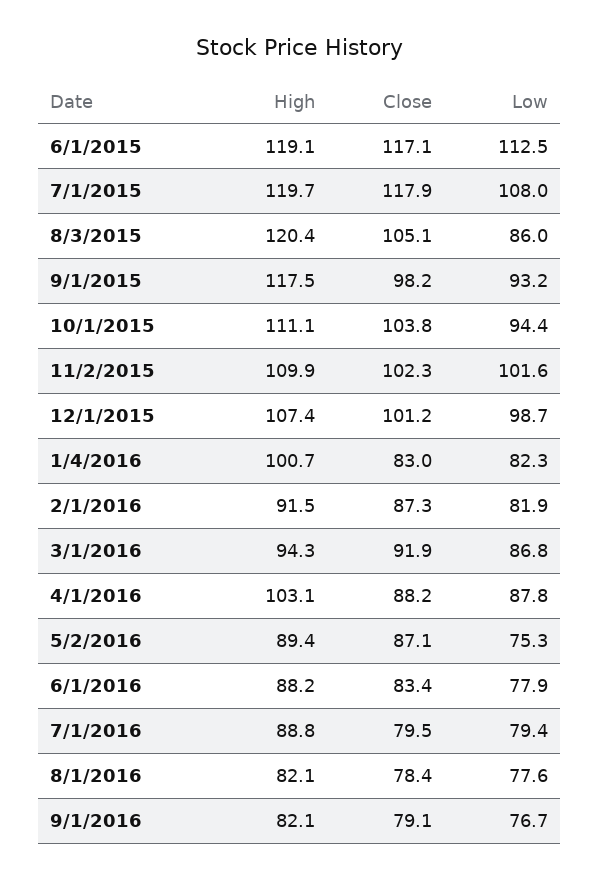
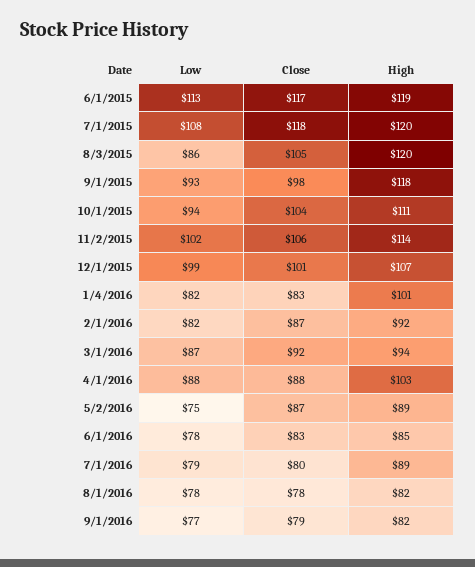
  {
    "High": {
      "6/1/2015": 119.1,
      "7/1/2015": 119.7,
      "8/3/2015": 120.4,
      "9/1/2015": 117.5,
      "10/1/2015": 111.1,
-     "11/2/2015": 109.9,
+     "11/2/2015": 114,
      "12/1/2015": 107.4,
      "1/4/2016": 100.7,
      "2/1/2016": 91.5,
      "3/1/2016": 94.3,
      "4/1/2016": 103.1,
      "5/2/2016": 89.4,
-     "6/1/2016": 88.2,
+     "6/1/2016": 85,
      "7/1/2016": 88.8,
      "8/1/2016": 82.1,
      "9/1/2016": 82.1
    },
    "Close": {
      "6/1/2015": 117.1,
      "7/1/2015": 117.9,
      "8/3/2015": 105.1,
      "9/1/2015": 98.2,
      "10/1/2015": 103.8,
-     "11/2/2015": 102.3,
+     "11/2/2015": 106,
      "12/1/2015": 101.2,
      "1/4/2016": 83,
      "2/1/2016": 87.3,
      "3/1/2016": 91.9,
      "4/1/2016": 88.2,
      "5/2/2016": 87.1,
      "6/1/2016": 83.4,
      "7/1/2016": 79.5,
      "8/1/2016": 78.4,
      "9/1/2016": 79.1
    },
    "Low": {
      "6/1/2015": 112.5,
      "7/1/2015": 108,
      "8/3/2015": 86,
      "9/1/2015": 93.2,
      "10/1/2015": 94.4,
      "11/2/2015": 101.6,
      "12/1/2015": 98.7,
      "1/4/2016": 82.3,
      "2/1/2016": 81.9,
      "3/1/2016": 86.8,
      "4/1/2016": 87.8,
      "5/2/2016": 75.3,
      "6/1/2016": 77.9,
      "7/1/2016": 79.4,
      "8/1/2016": 77.6,
      "9/1/2016": 76.7
    }
  }

